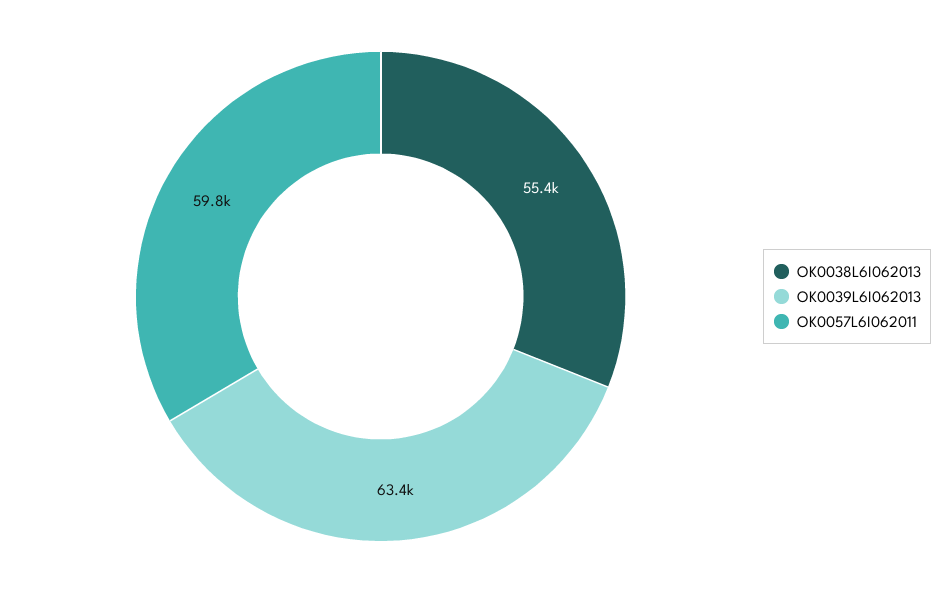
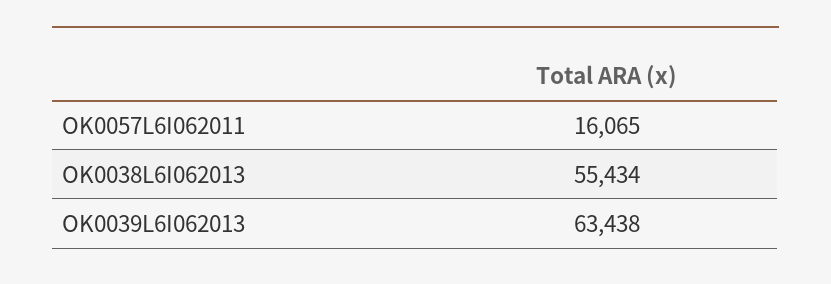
  {
    "OK0038L6I062013": 55434,
    "OK0039L6I062013": 63438,
-   "OK0057L6I062011": 59800
+   "OK0057L6I062011": 16065
  }

